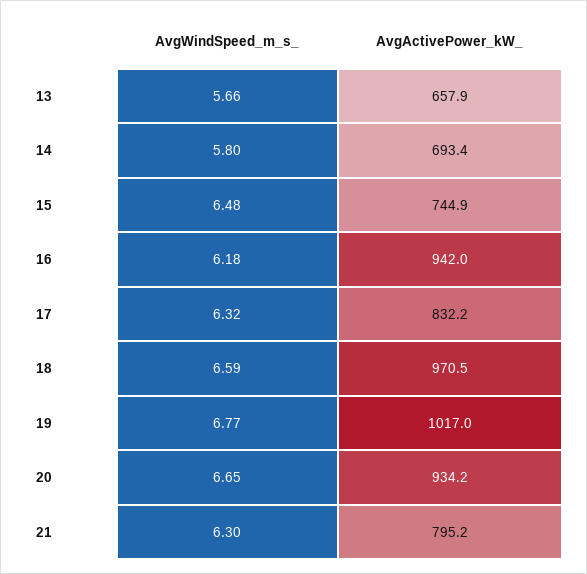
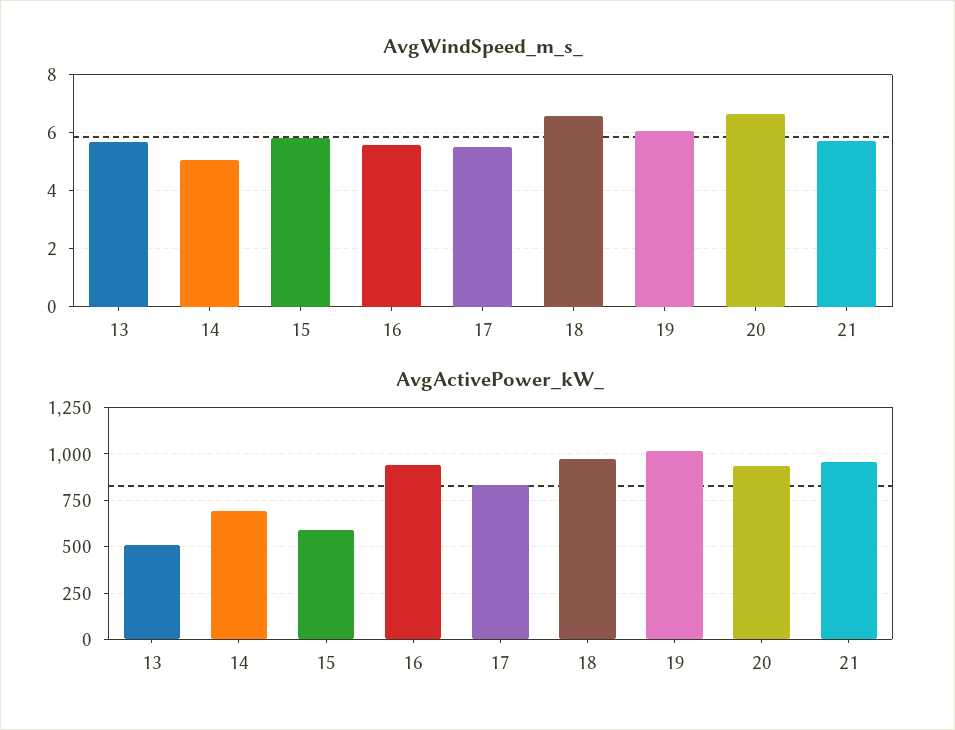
  {
    "AvgWindSpeed_m_s_": {
      "13": 5.66,
-     "14": 5.8,
+     "14": 5,
-     "15": 6.48,
+     "15": 5.75,
-     "16": 6.18,
+     "16": 5.5,
-     "17": 6.32,
+     "17": 5.5,
      "18": 6.59,
-     "19": 6.77,
+     "19": 6,
      "20": 6.65,
-     "21": 6.3
+     "21": 5.75
    },
    "AvgActivePower_kW_": {
-     "13": 657.9,
+     "13": 500,
      "14": 693.4,
-     "15": 744.9,
+     "15": 600,
      "16": 942,
      "17": 832.2,
      "18": 970.5,
      "19": 1017,
      "20": 934.2,
-     "21": 795.2
+     "21": 950
    }
  }

